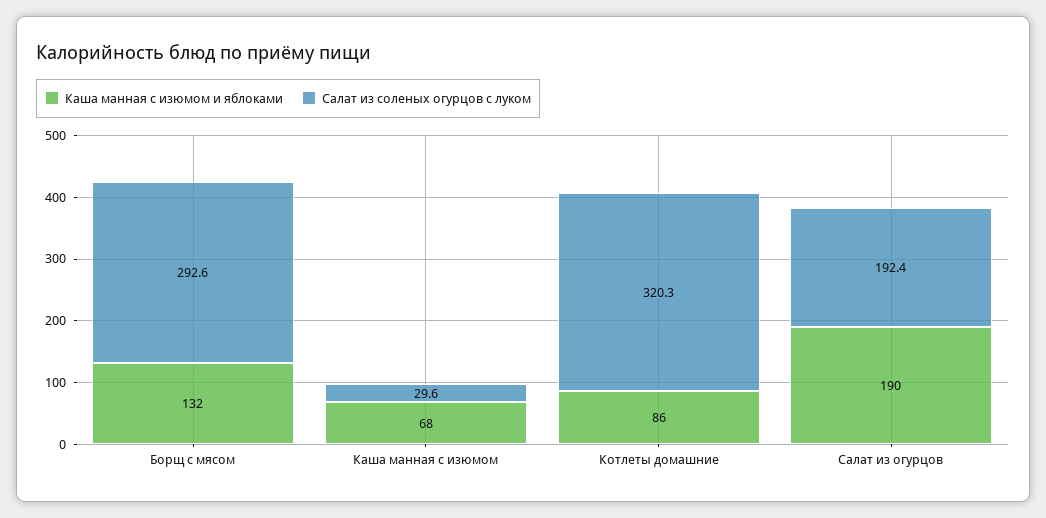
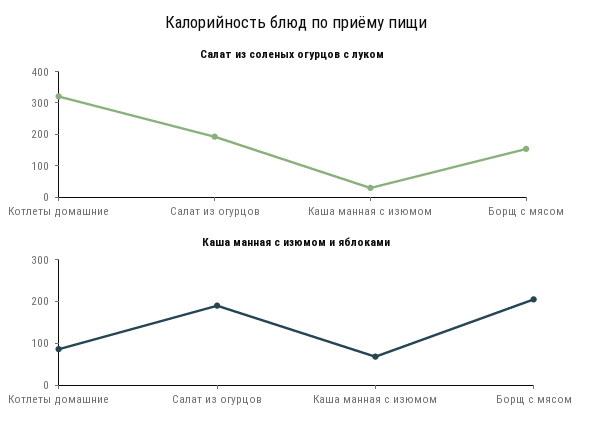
  {
    "Каша манная с изюмом и яблоками": {
-     "Борщ с мясом": 132,
+     "Борщ с мясом": 200,
      "Каша манная с изюмом": 68,
      "Котлеты домашние": 86,
      "Салат из огурцов": 190
    },
    "Салат из соленых огурцов с луком": {
-     "Борщ с мясом": 292.6,
+     "Борщ с мясом": 150,
      "Каша манная с изюмом": 29.6,
      "Котлеты домашние": 320.3,
      "Салат из огурцов": 192.4
    }
  }

